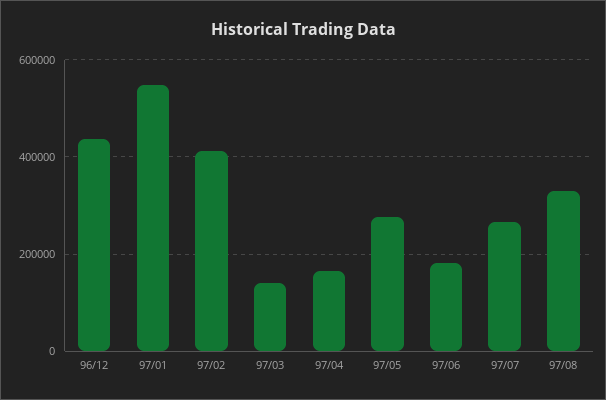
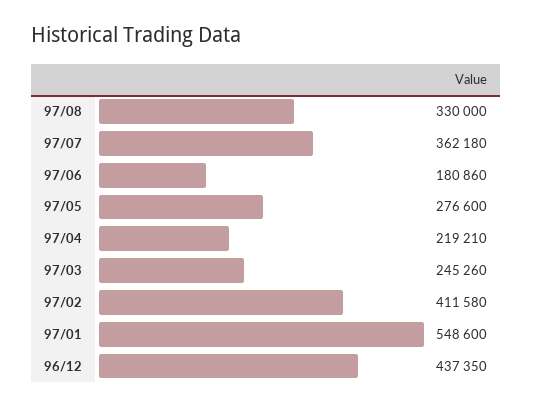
  {
    "96/12": 437350,
    "97/01": 548600,
    "97/02": 411580,
-   "97/03": 140000,
+   "97/03": 245260,
-   "97/04": 160000,
+   "97/04": 219210,
    "97/05": 276600,
    "97/06": 180860,
-   "97/07": 260000,
+   "97/07": 362180,
    "97/08": 330000
  }

